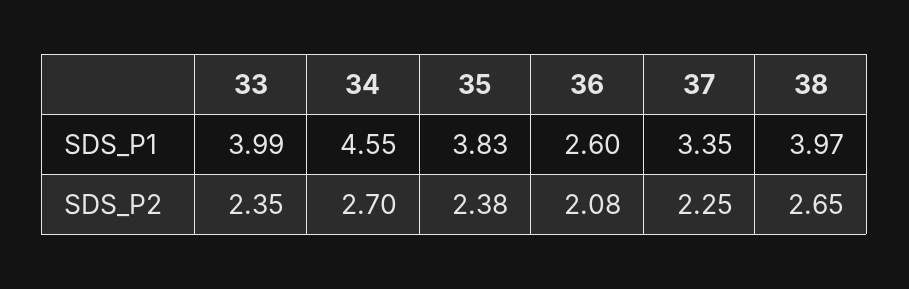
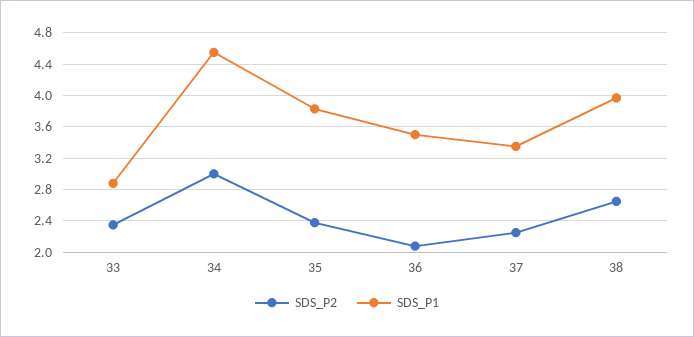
  {
    "SDS_P1": {
-     "33": 3.99,
+     "33": 2.9,
      "34": 4.55,
      "35": 3.83,
-     "36": 2.6,
+     "36": 3.5,
      "37": 3.35,
      "38": 3.97
    },
    "SDS_P2": {
      "33": 2.35,
-     "34": 2.7,
+     "34": 3,
      "35": 2.38,
      "36": 2.08,
      "37": 2.25,
      "38": 2.65
    }
  }

